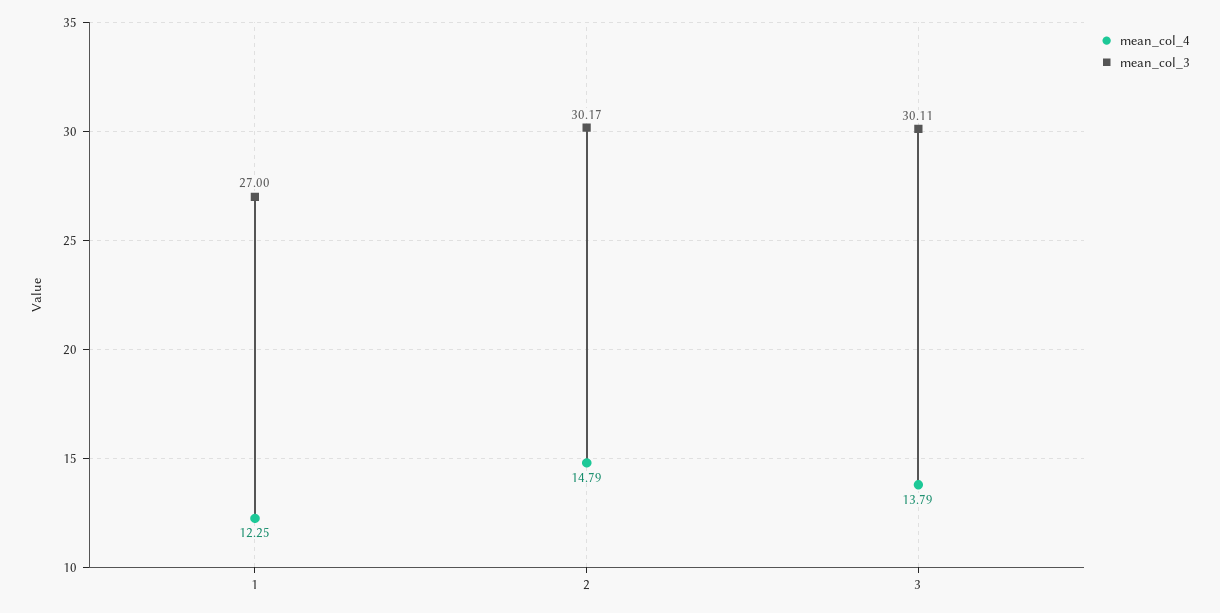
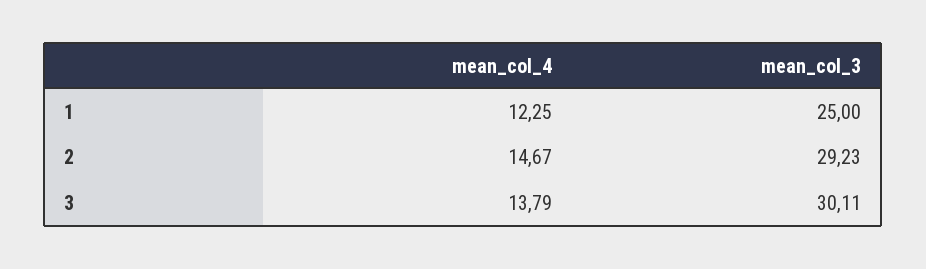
  {
    "mean_col_4": {
      "1": 12.25,
-     "2": 14.79,
+     "2": 14.67,
      "3": 13.79
    },
    "mean_col_3": {
-     "1": 27,
+     "1": 25,
-     "2": 30.17,
+     "2": 29.23,
      "3": 30.11
    }
  }

